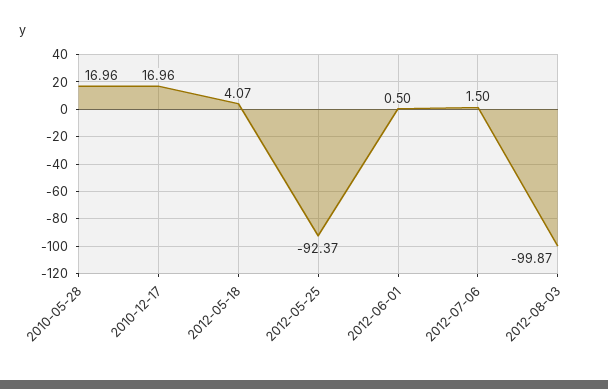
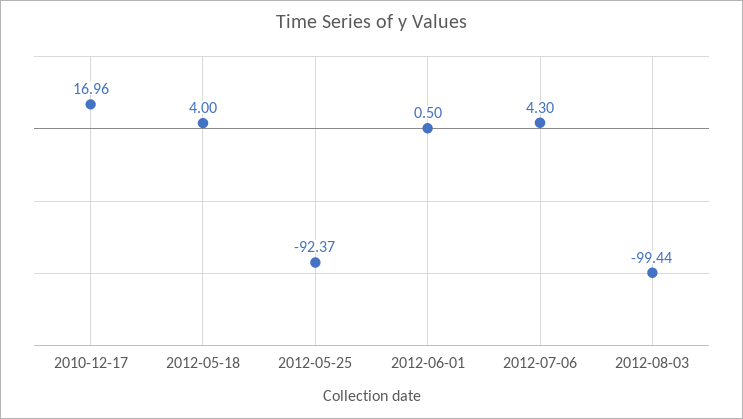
  {
-   "2010-05-28": 16.96,
    "2010-12-17": 16.96,
-   "2012-05-18": 4.07,
+   "2012-05-18": 4,
    "2012-05-25": -92.37,
    "2012-06-01": 0.5,
-   "2012-07-06": 1.5,
+   "2012-07-06": 4.3,
-   "2012-08-03": -99.87
+   "2012-08-03": -99.44
  }

